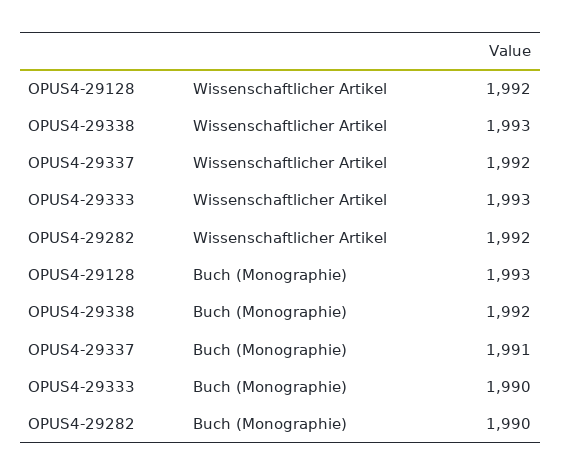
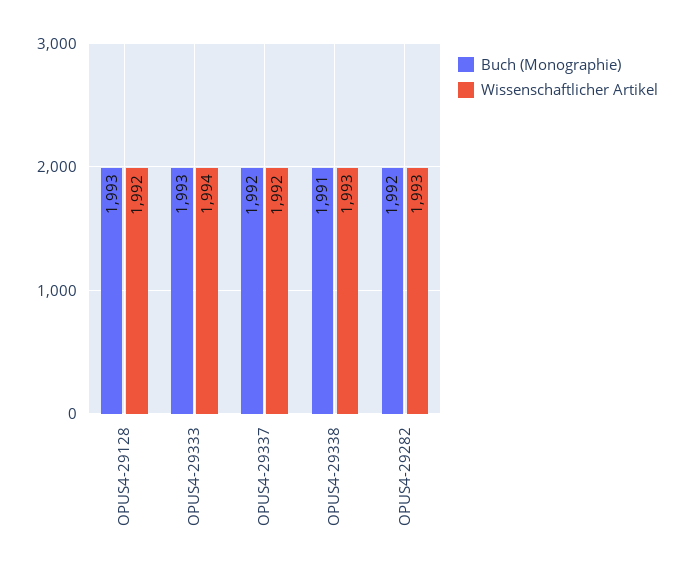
  {
    "Wissenschaftlicher Artikel": {
      "OPUS4-29128": 1992,
      "OPUS4-29338": 1993,
      "OPUS4-29337": 1992,
-     "OPUS4-29333": 1993,
+     "OPUS4-29333": 1994,
-     "OPUS4-29282": 1992
+     "OPUS4-29282": 1993
    },
    "Buch (Monographie)": {
      "OPUS4-29128": 1993,
-     "OPUS4-29338": 1992,
+     "OPUS4-29338": 1991,
-     "OPUS4-29337": 1991,
+     "OPUS4-29337": 1992,
-     "OPUS4-29333": 1990,
+     "OPUS4-29333": 1993,
-     "OPUS4-29282": 1990
+     "OPUS4-29282": 1992
    }
  }

